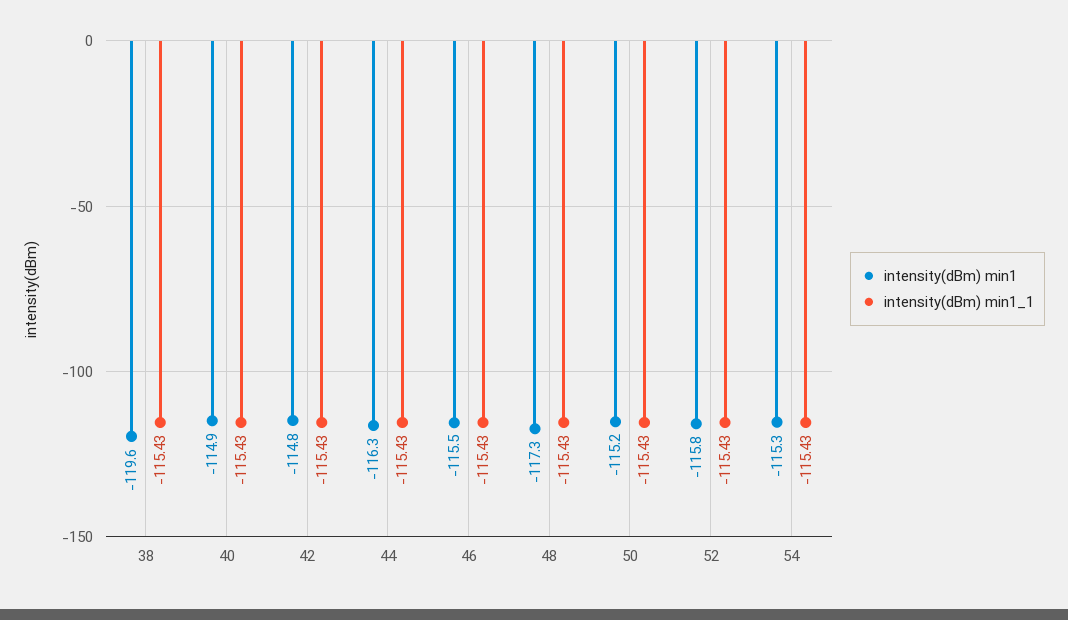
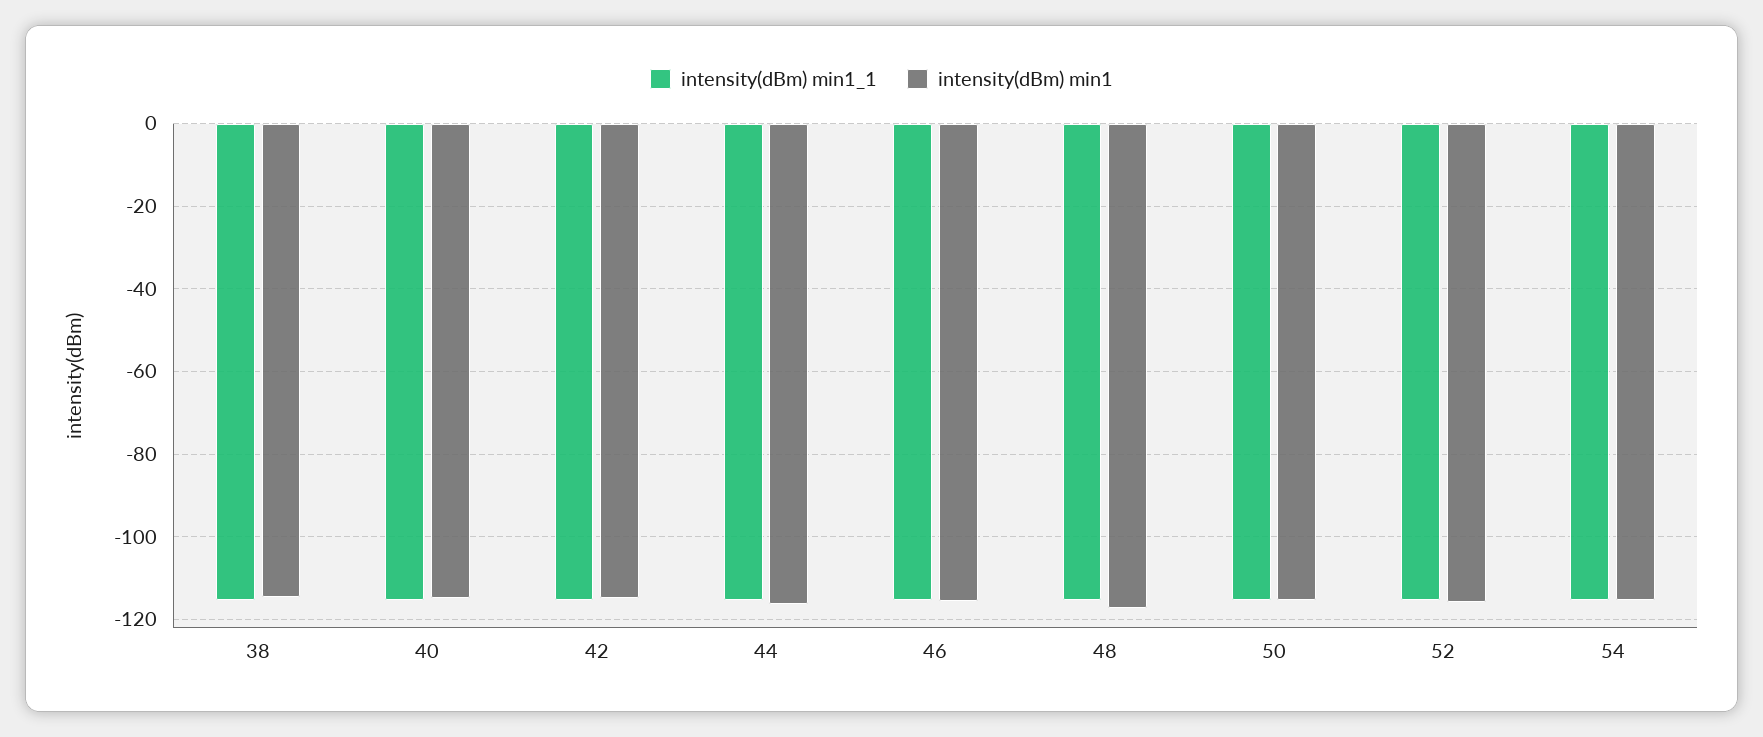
  {
    "intensity(dBm) min1": {
-     "38": -119.6,
+     "38": -114,
      "40": -114.9,
      "42": -114.8,
      "44": -116.3,
      "46": -115.5,
      "48": -117.3,
      "50": -115.2,
      "52": -115.8,
      "54": -115.3
    },
    "intensity(dBm) min1_1": {
      "38": -115.43,
      "40": -115.43,
      "42": -115.43,
      "44": -115.43,
      "46": -115.43,
      "48": -115.43,
      "50": -115.43,
      "52": -115.43,
      "54": -115.43
    }
  }

